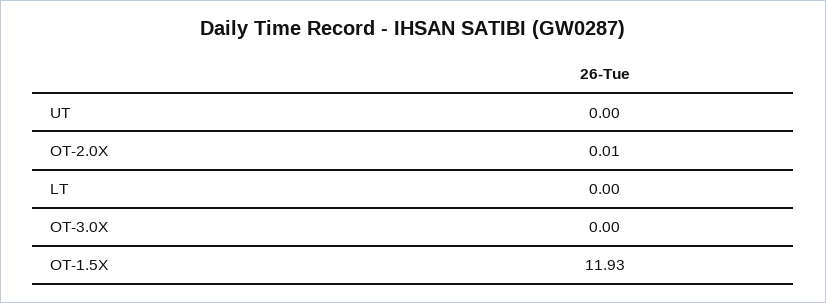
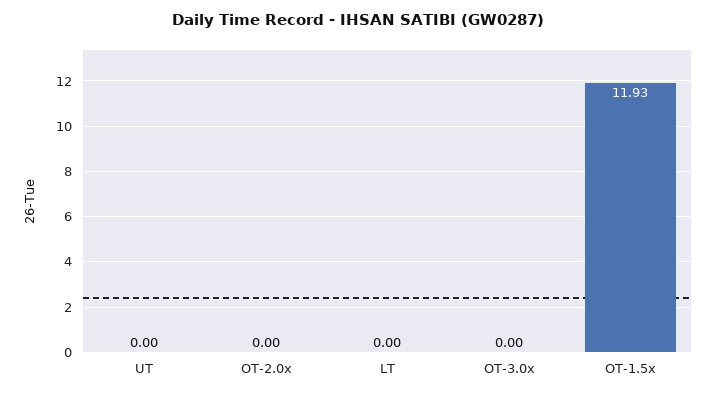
  {
    "UT": 0,
-   "OT-2.0X": 0.01,
+   "OT-2.0X": 0,
    "LT": 0,
    "OT-3.0X": 0,
    "OT-1.5X": 11.93
  }

